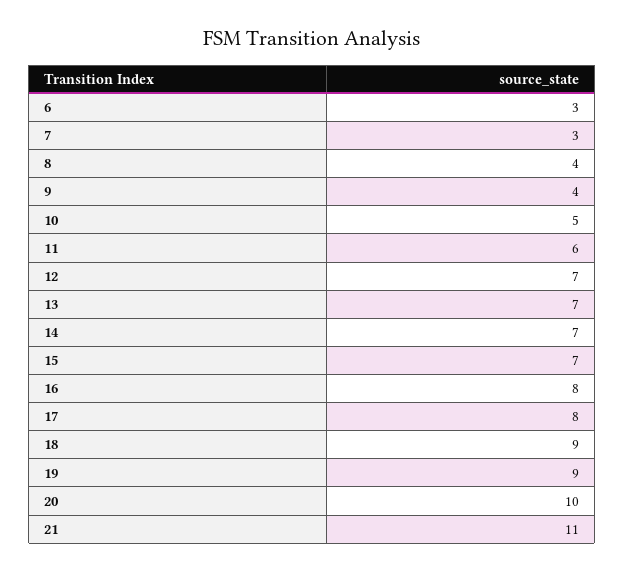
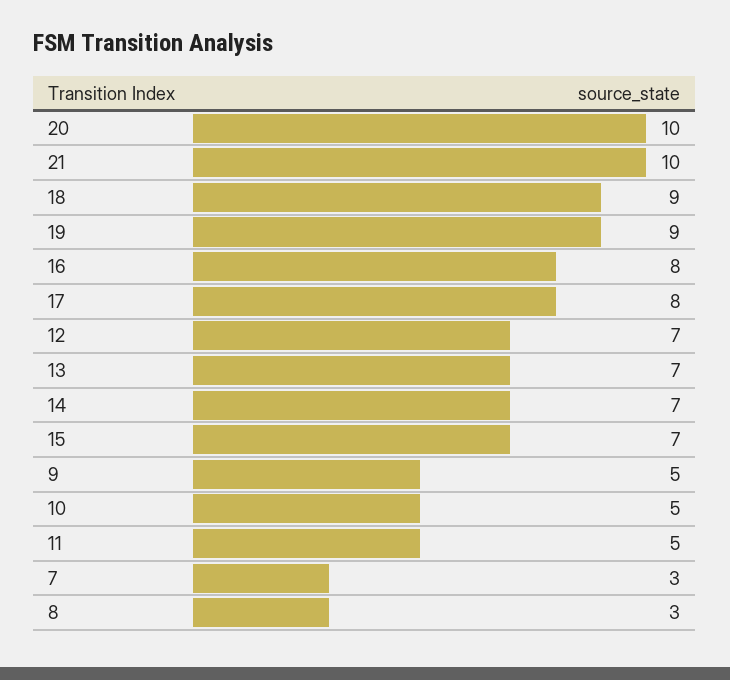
  {
-   "6": 3,
    "7": 3,
-   "8": 4,
+   "8": 3,
-   "9": 4,
+   "9": 5,
    "10": 5,
-   "11": 6,
+   "11": 5,
    "12": 7,
    "13": 7,
    "14": 7,
    "15": 7,
    "16": 8,
    "17": 8,
    "18": 9,
    "19": 9,
    "20": 10,
-   "21": 11
+   "21": 10
  }

